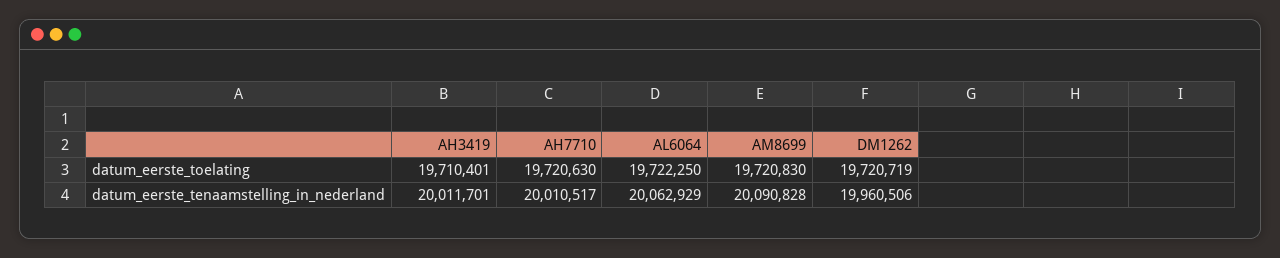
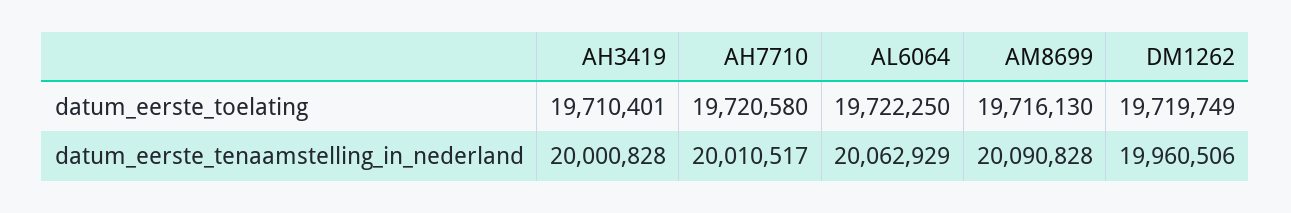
  {
    "AH3419": {
      "datum_eerste_toelating": 19710401,
-     "datum_eerste_tenaamstelling_in_nederland": 20011701
+     "datum_eerste_tenaamstelling_in_nederland": 20000828
    },
    "AH7710": {
-     "datum_eerste_toelating": 19720630,
+     "datum_eerste_toelating": 19720580,
      "datum_eerste_tenaamstelling_in_nederland": 20010517
    },
    "AL6064": {
      "datum_eerste_toelating": 19722250,
      "datum_eerste_tenaamstelling_in_nederland": 20062929
    },
    "AM8699": {
-     "datum_eerste_toelating": 19720830,
+     "datum_eerste_toelating": 19716130,
      "datum_eerste_tenaamstelling_in_nederland": 20090828
    },
    "DM1262": {
-     "datum_eerste_toelating": 19720719,
+     "datum_eerste_toelating": 19719749,
      "datum_eerste_tenaamstelling_in_nederland": 19960506
    }
  }

